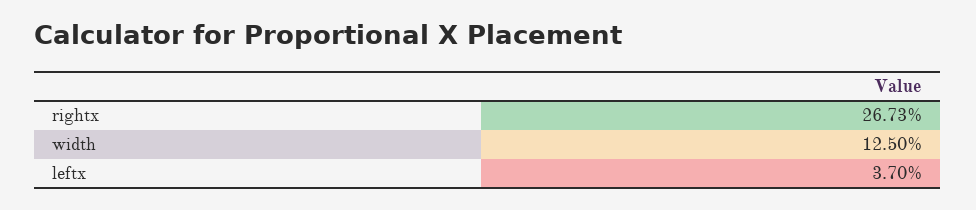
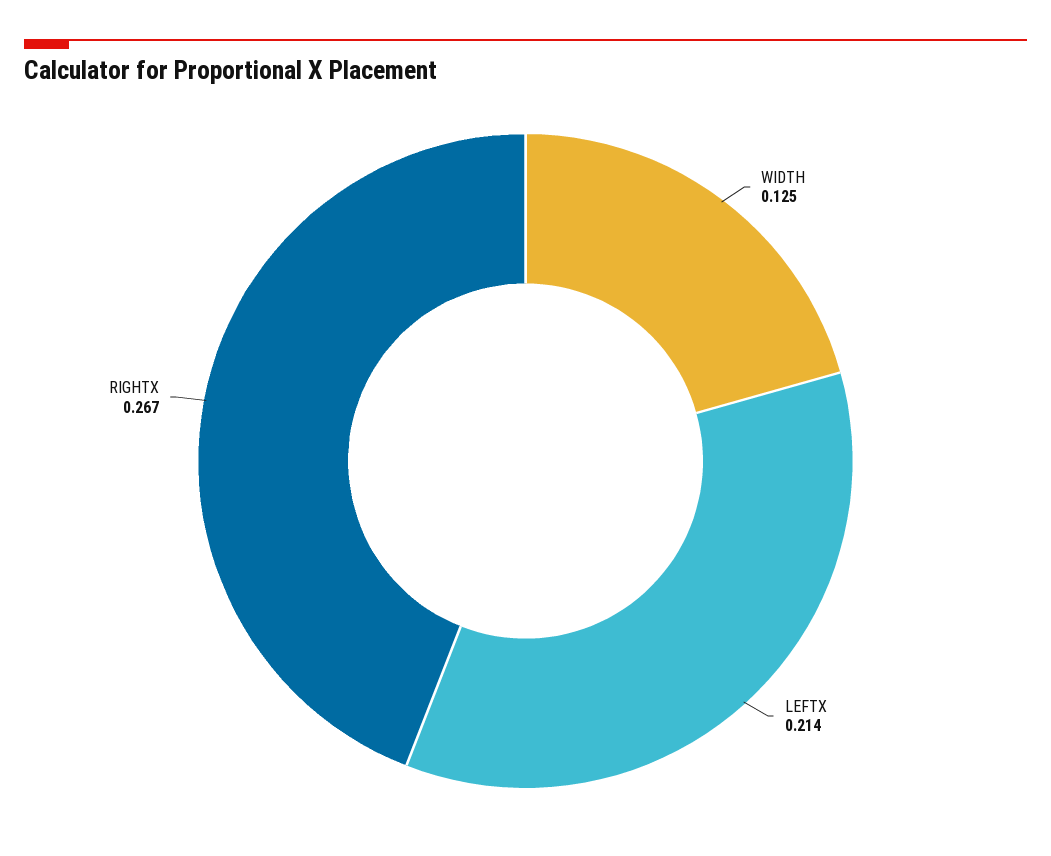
  {
    "rightx": 0.2673,
    "width": 0.125,
-   "leftx": 0.037
+   "leftx": 0.214
  }

